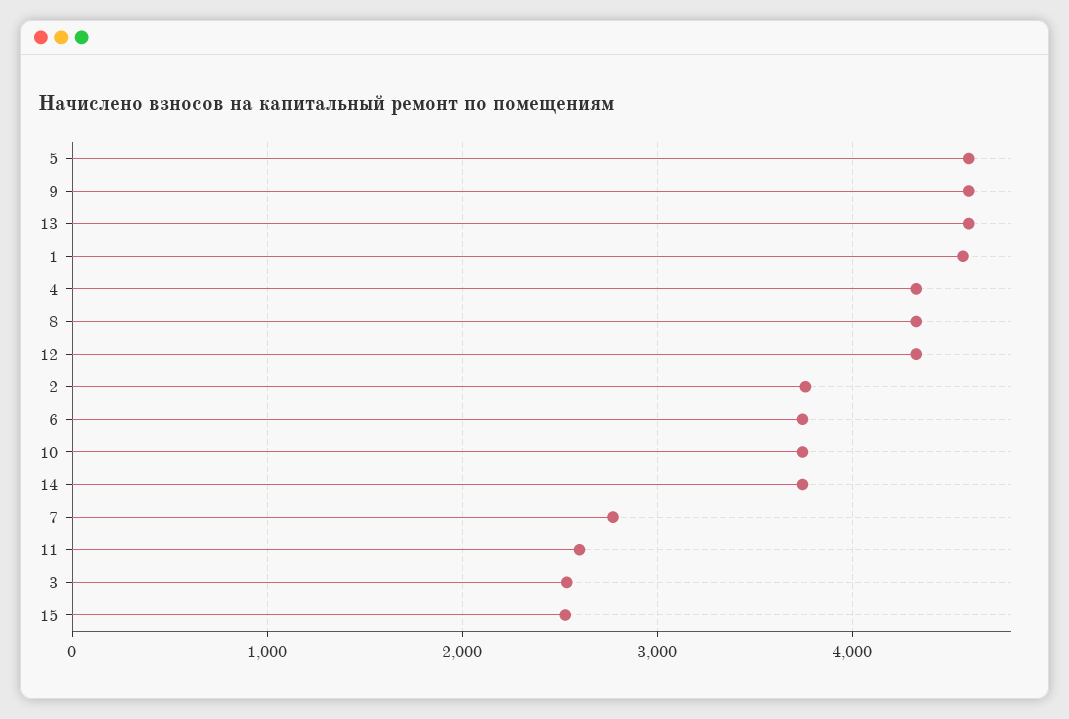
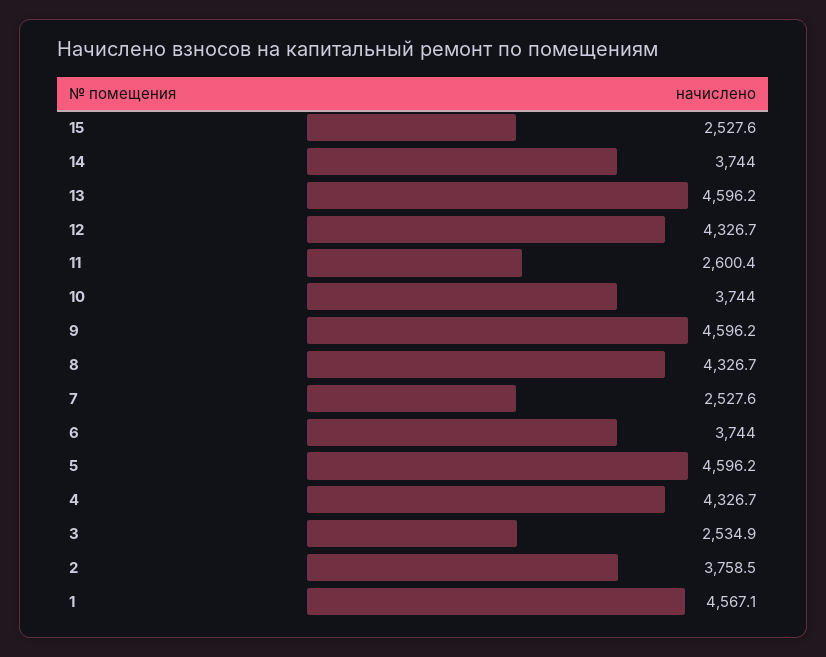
  {
    "5": 4596.2,
    "9": 4596.2,
    "13": 4596.2,
    "1": 4567.1,
    "4": 4326.7,
    "8": 4326.7,
    "12": 4326.7,
    "2": 3758.5,
    "6": 3744,
    "10": 3744,
    "14": 3744,
-   "7": 2800,
+   "7": 2527.6,
    "11": 2600.4,
    "3": 2534.9,
    "15": 2527.6
  }

